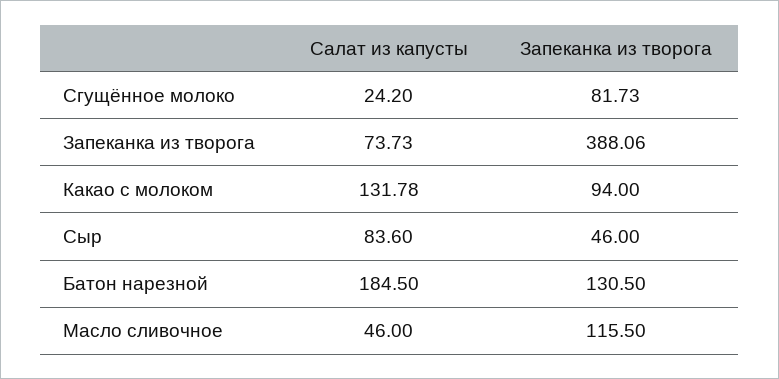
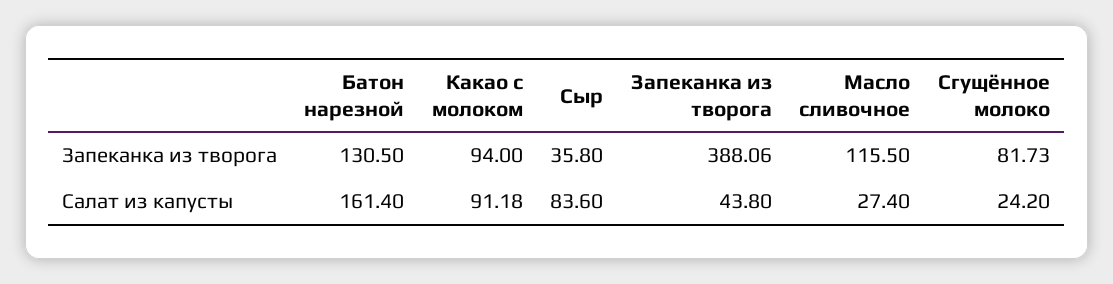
  {
    "Салат из капусты": {
      "Сгущённое молоко": 24.2,
-     "Запеканка из творога": 73.73,
+     "Запеканка из творога": 43.8,
-     "Какао с молоком": 131.78,
+     "Какао с молоком": 91.18,
      "Сыр": 83.6,
-     "Батон нарезной": 184.5,
+     "Батон нарезной": 161.4,
-     "Масло сливочное": 46
+     "Масло сливочное": 27.4
    },
    "Запеканка из творога": {
      "Сгущённое молоко": 81.73,
      "Запеканка из творога": 388.06,
      "Какао с молоком": 94,
-     "Сыр": 46,
+     "Сыр": 35.8,
      "Батон нарезной": 130.5,
      "Масло сливочное": 115.5
    }
  }

